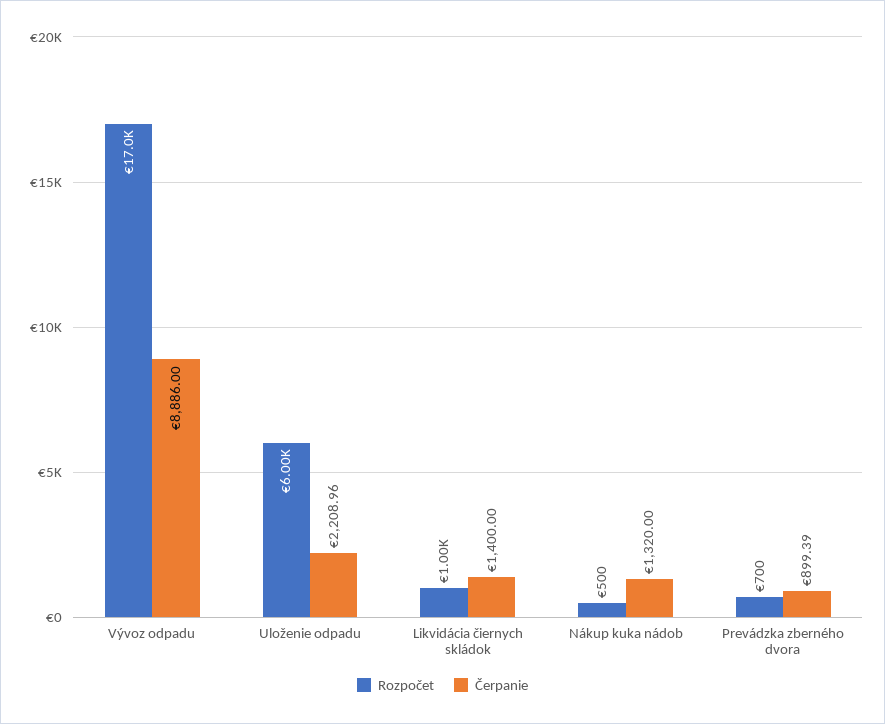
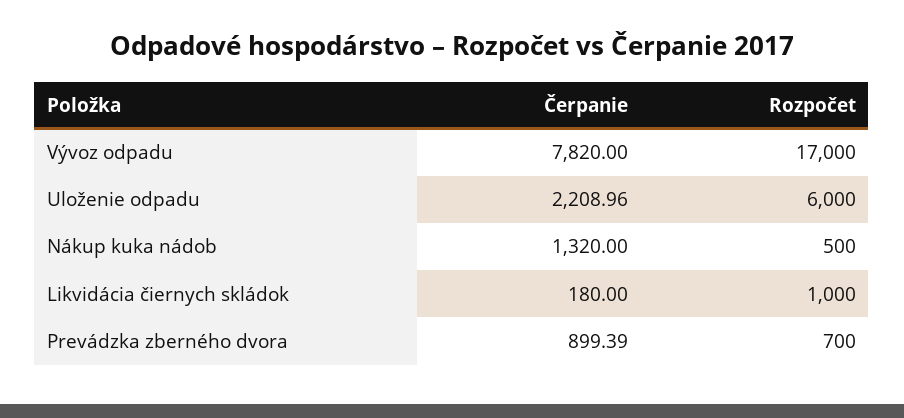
  {
    "Rozpočet": {
      "Vývoz odpadu": 17000,
      "Uloženie odpadu": 6000,
      "Likvidácia čiernych skládok": 1000,
      "Nákup kuka nádob": 500,
      "Prevádzka zberného dvora": 700
    },
    "Čerpanie": {
-     "Vývoz odpadu": 8886,
+     "Vývoz odpadu": 7820,
      "Uloženie odpadu": 2208.96,
-     "Likvidácia čiernych skládok": 1400,
+     "Likvidácia čiernych skládok": 180,
      "Nákup kuka nádob": 1320,
      "Prevádzka zberného dvora": 899.39
    }
  }

